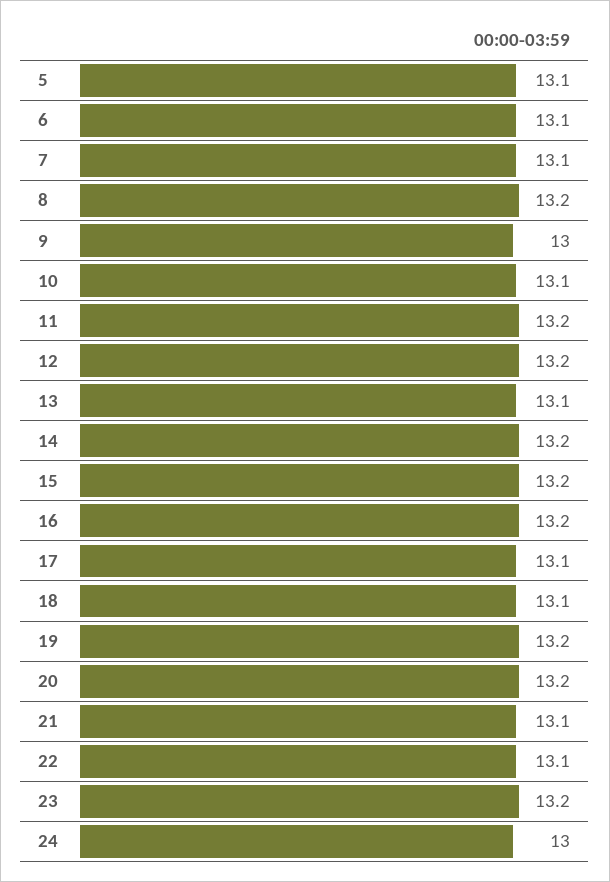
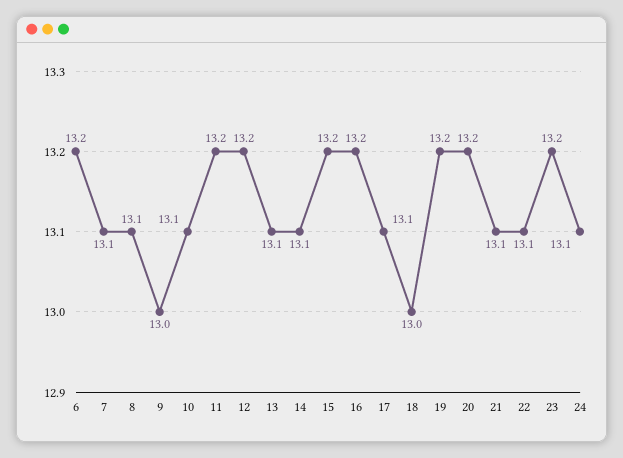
  {
-   "5": 13.1,
-   "6": 13.1,
+   "6": 13.2,
    "7": 13.1,
-   "8": 13.2,
+   "8": 13.1,
    "9": 13,
    "10": 13.1,
    "11": 13.2,
    "12": 13.2,
    "13": 13.1,
-   "14": 13.2,
+   "14": 13.1,
    "15": 13.2,
    "16": 13.2,
    "17": 13.1,
-   "18": 13.1,
+   "18": 13,
    "19": 13.2,
    "20": 13.2,
    "21": 13.1,
    "22": 13.1,
    "23": 13.2,
-   "24": 13
+   "24": 13.1
  }

